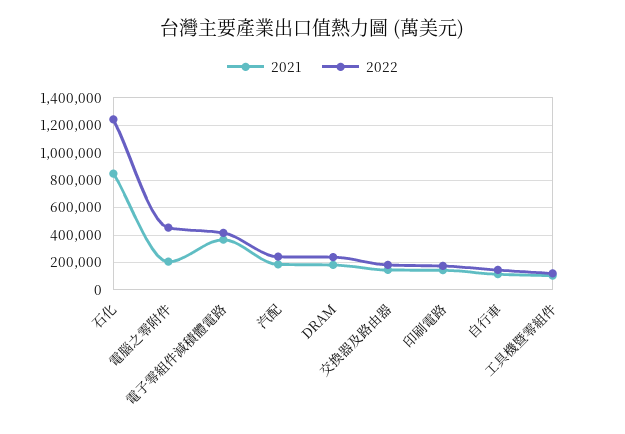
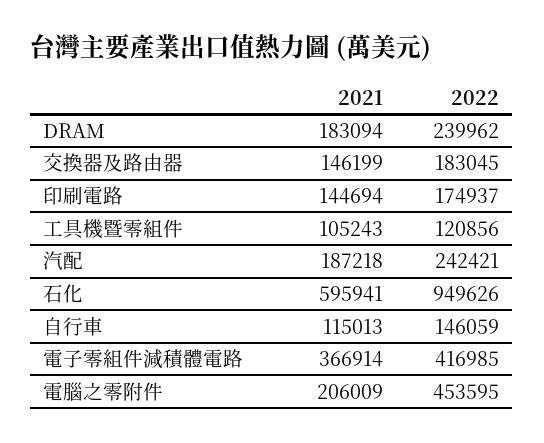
  {
    "2021": {
-     "石化": 850000,
+     "石化": 595941,
      "電腦之零附件": 206009,
      "電子零組件減積體電路": 366914,
      "汽配": 187218,
      "DRAM": 183094,
      "交換器及路由器": 146199,
      "印刷電路": 144694,
      "自行車": 115013,
      "工具機暨零組件": 105243
    },
    "2022": {
-     "石化": 1250000,
+     "石化": 949626,
      "電腦之零附件": 453595,
      "電子零組件減積體電路": 416985,
      "汽配": 242421,
      "DRAM": 239962,
      "交換器及路由器": 183045,
      "印刷電路": 174937,
      "自行車": 146059,
      "工具機暨零組件": 120856
    }
  }

